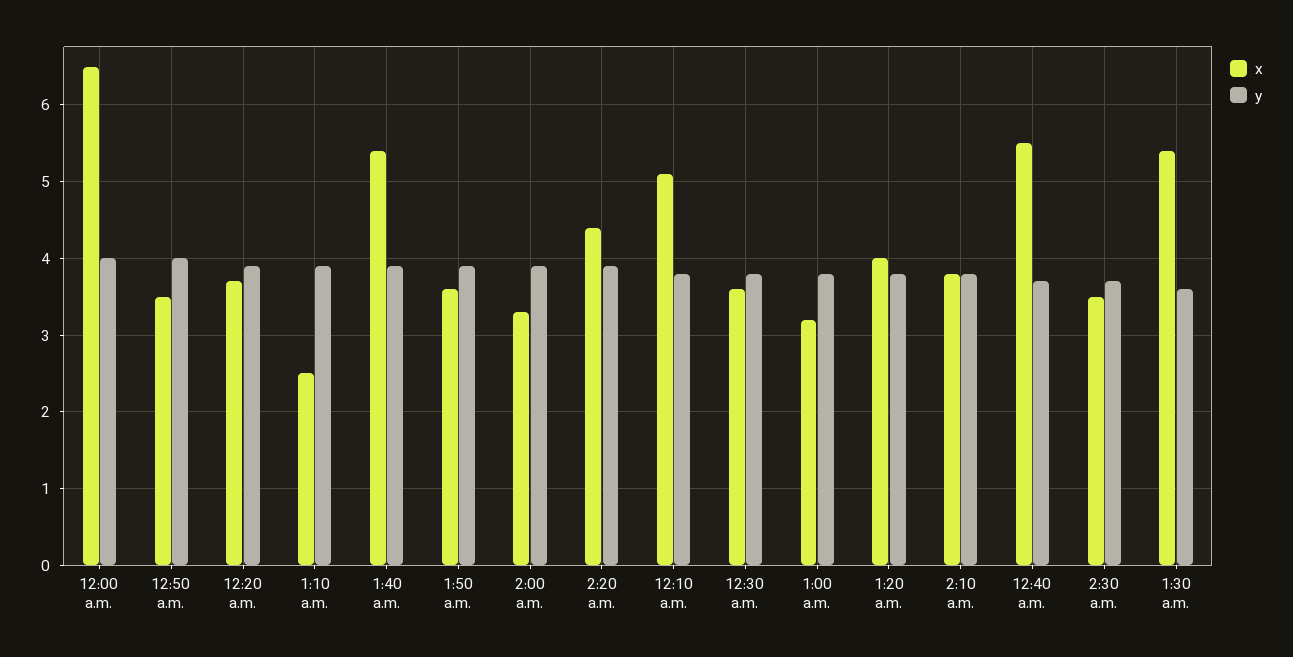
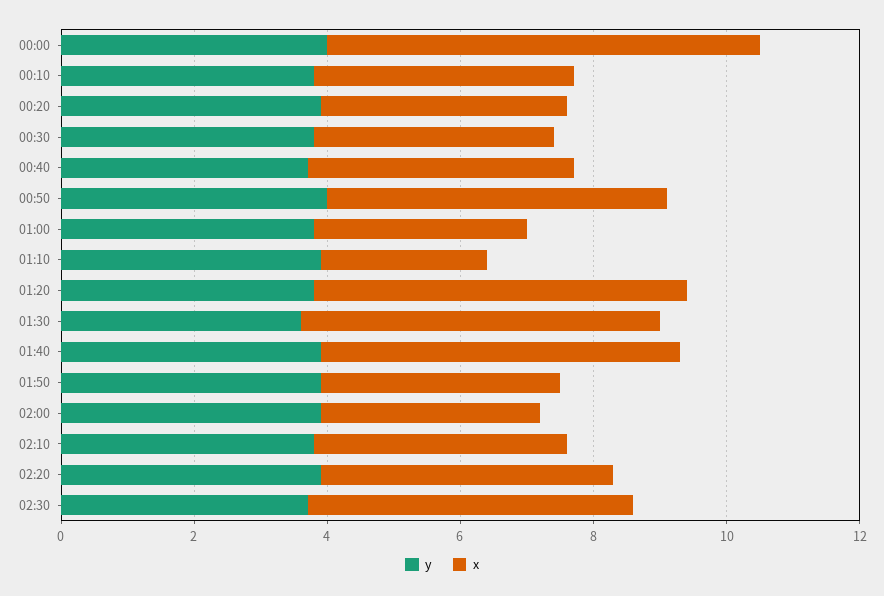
  {
    "x": {
      "12:00 a.m.": 6.5,
-     "12:50 a.m.": 3.5,
+     "12:50 a.m.": 5,
      "12:20 a.m.": 3.7,
      "1:10 a.m.": 2.5,
      "1:40 a.m.": 5.4,
      "1:50 a.m.": 3.6,
      "2:00 a.m.": 3.3,
      "2:20 a.m.": 4.4,
-     "12:10 a.m.": 5.1,
+     "12:10 a.m.": 4,
      "12:30 a.m.": 3.6,
      "1:00 a.m.": 3.2,
-     "1:20 a.m.": 4,
+     "1:20 a.m.": 5.5,
      "2:10 a.m.": 3.8,
-     "12:40 a.m.": 5.5,
+     "12:40 a.m.": 4,
-     "2:30 a.m.": 3.5,
+     "2:30 a.m.": 5,
      "1:30 a.m.": 5.4
    },
    "y": {
      "12:00 a.m.": 4,
      "12:50 a.m.": 4,
      "12:20 a.m.": 3.9,
      "1:10 a.m.": 3.9,
      "1:40 a.m.": 3.9,
      "1:50 a.m.": 3.9,
      "2:00 a.m.": 3.9,
      "2:20 a.m.": 3.9,
      "12:10 a.m.": 3.8,
      "12:30 a.m.": 3.8,
      "1:00 a.m.": 3.8,
      "1:20 a.m.": 3.8,
      "2:10 a.m.": 3.8,
      "12:40 a.m.": 3.7,
      "2:30 a.m.": 3.7,
      "1:30 a.m.": 3.6
    }
  }

